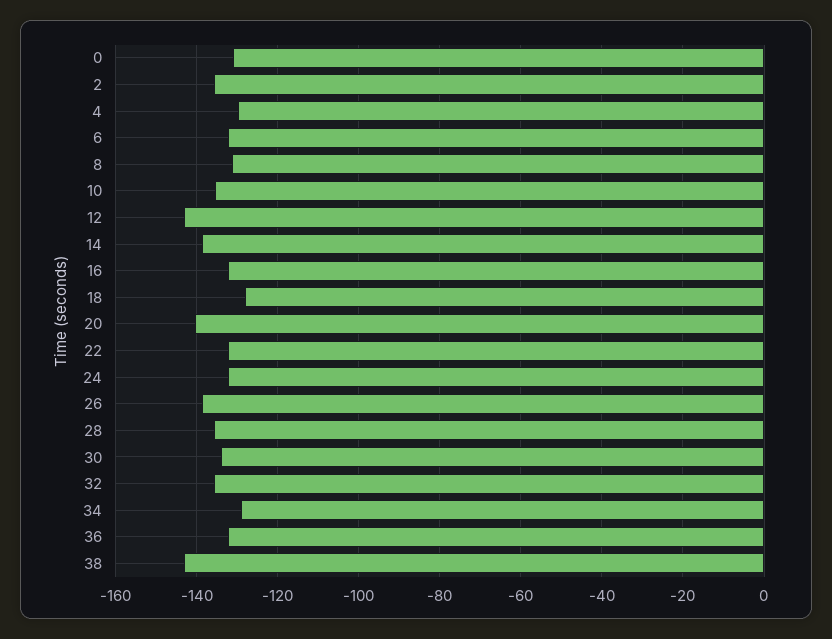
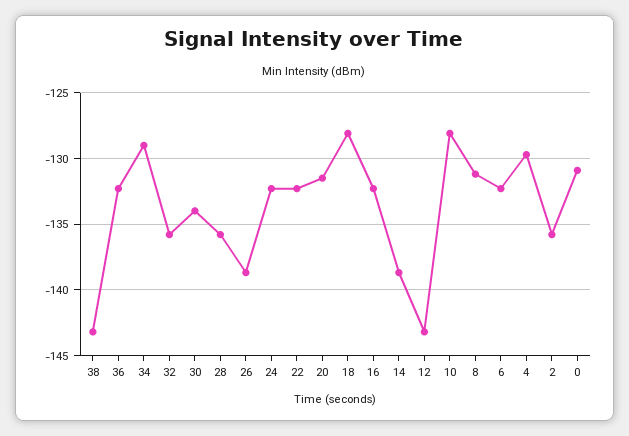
  {
    "0": -131,
    "2": -136,
    "4": -129.5,
    "6": -132.5,
    "8": -131,
-   "10": -136,
+   "10": -128,
    "12": -143,
    "14": -138.5,
    "16": -132.5,
    "18": -128,
-   "20": -140,
+   "20": -131.5,
    "22": -132.5,
    "24": -132.5,
    "26": -138.5,
    "28": -136,
    "30": -134,
    "32": -136,
    "34": -129,
    "36": -132.5,
    "38": -143
  }

